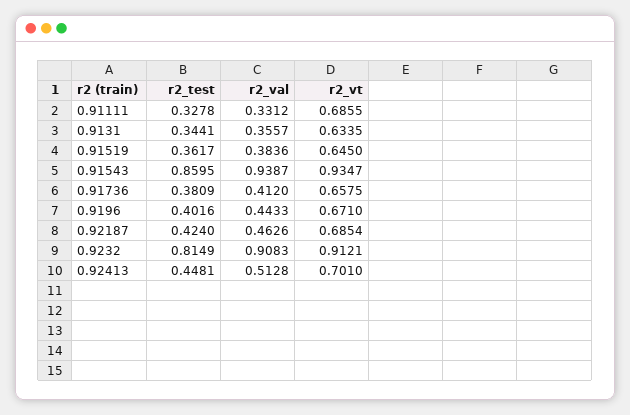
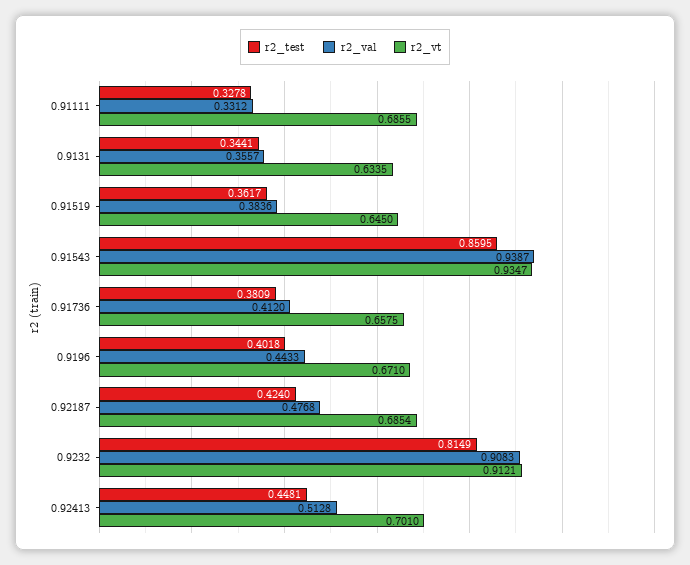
  {
    "r2_test": {
      "0.91111": 0.3278,
      "0.9131": 0.3441,
      "0.91519": 0.3617,
      "0.91543": 0.8595,
      "0.91736": 0.3809,
-     "0.9196": 0.4016,
+     "0.9196": 0.4018,
      "0.92187": 0.424,
      "0.9232": 0.8149,
      "0.92413": 0.4481
    },
    "r2_val": {
      "0.91111": 0.3312,
      "0.9131": 0.3557,
      "0.91519": 0.3836,
      "0.91543": 0.9387,
      "0.91736": 0.412,
      "0.9196": 0.4433,
-     "0.92187": 0.4626,
+     "0.92187": 0.4768,
      "0.9232": 0.9083,
      "0.92413": 0.5128
    },
    "r2_vt": {
      "0.91111": 0.6855,
      "0.9131": 0.6335,
      "0.91519": 0.645,
      "0.91543": 0.9347,
      "0.91736": 0.6575,
      "0.9196": 0.671,
      "0.92187": 0.6854,
      "0.9232": 0.9121,
      "0.92413": 0.701
    }
  }

